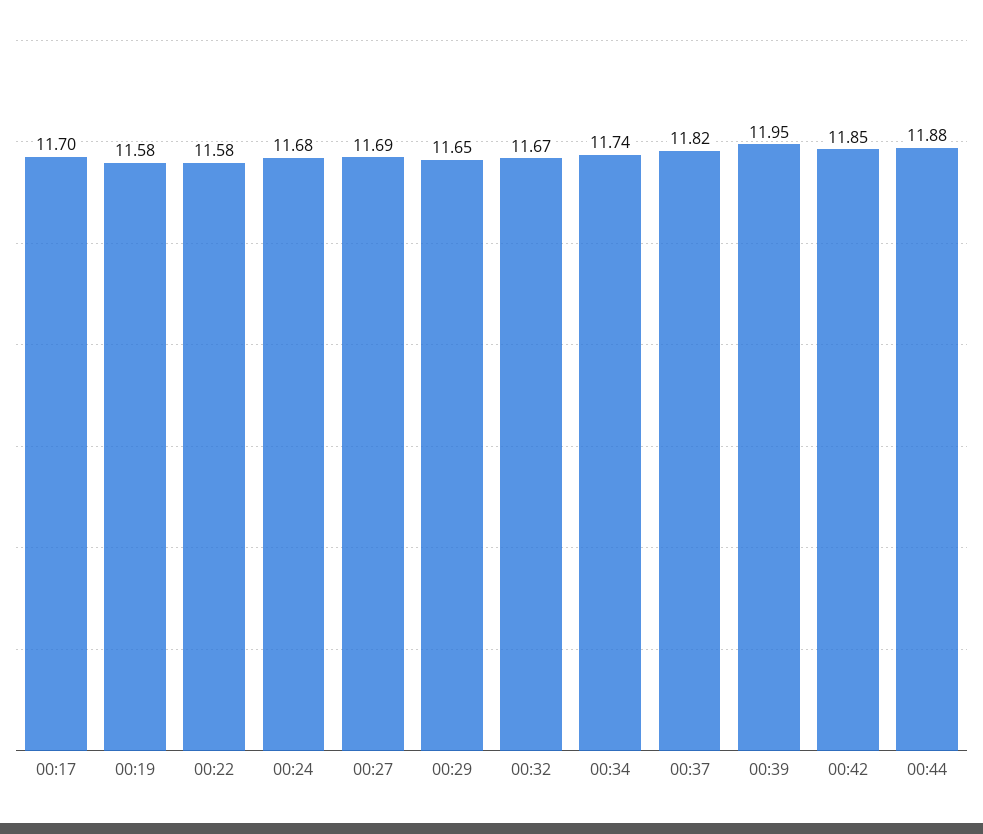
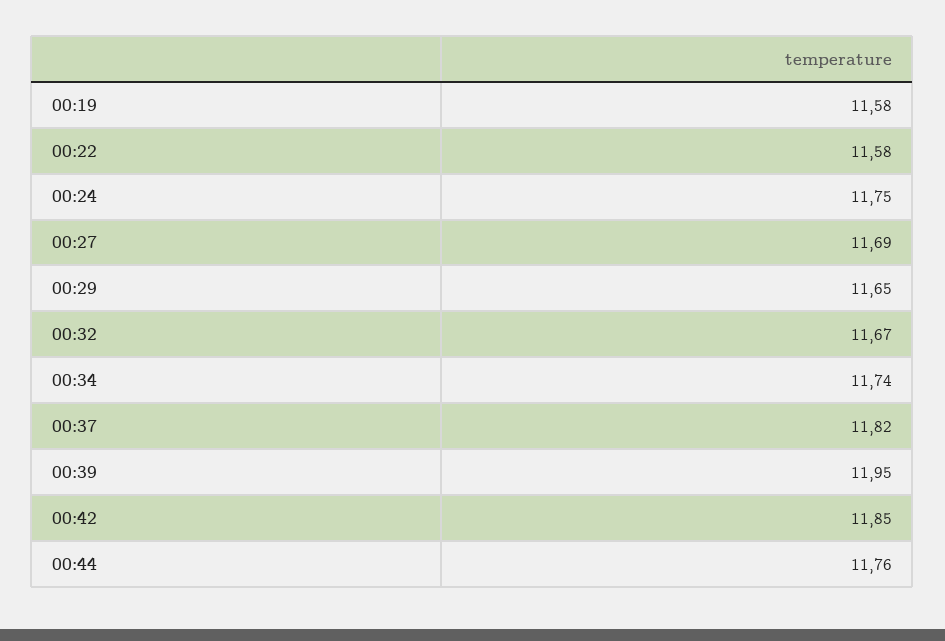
  {
-   "00:17": 11.7,
    "00:19": 11.58,
    "00:22": 11.58,
-   "00:24": 11.68,
+   "00:24": 11.75,
    "00:27": 11.69,
    "00:29": 11.65,
    "00:32": 11.67,
    "00:34": 11.74,
    "00:37": 11.82,
    "00:39": 11.95,
    "00:42": 11.85,
-   "00:44": 11.88
+   "00:44": 11.76
  }

